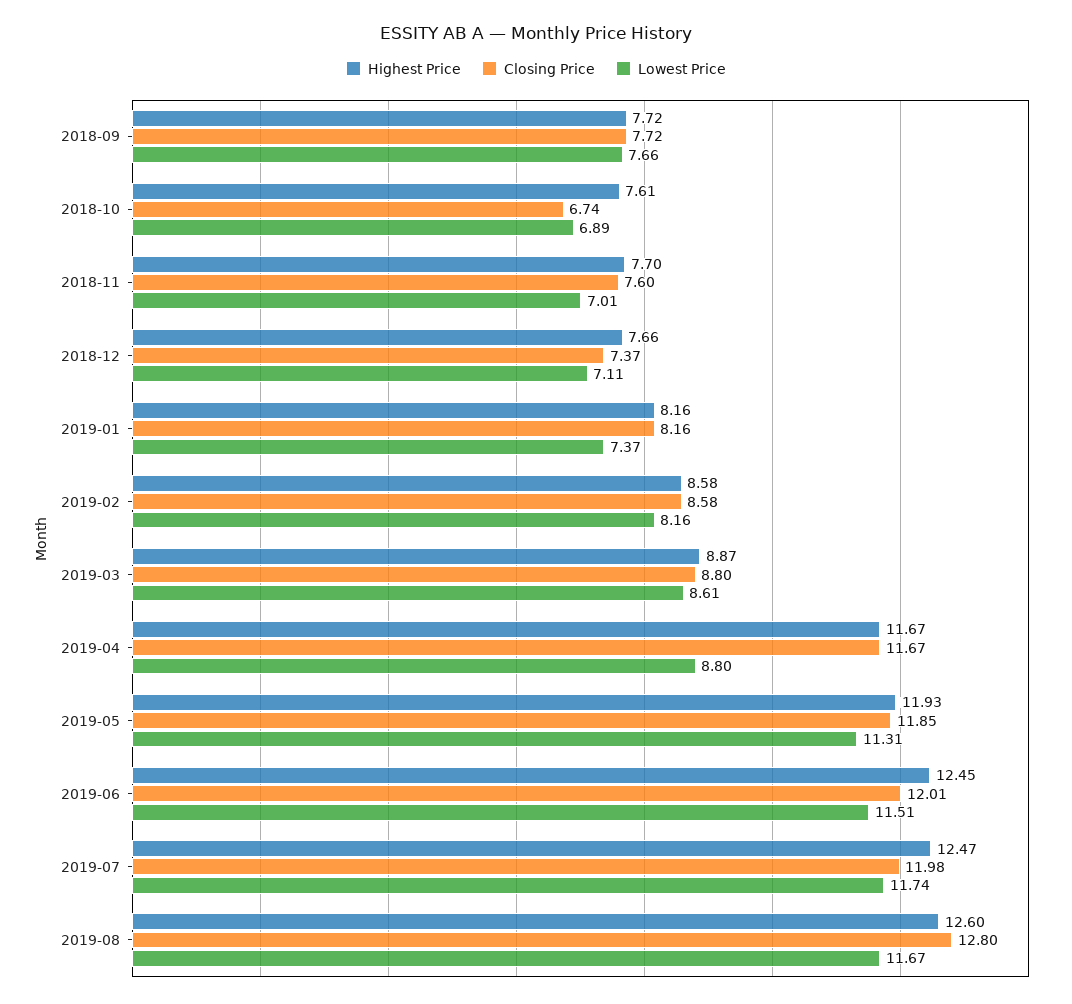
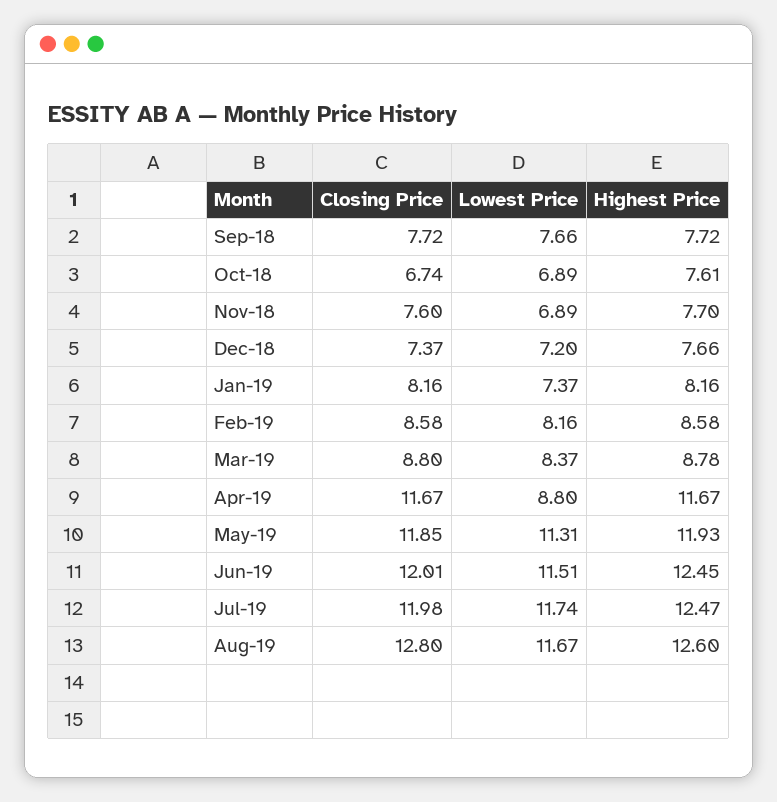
  {
    "Highest Price": {
      "2018-09": 7.72,
      "2018-10": 7.61,
      "2018-11": 7.7,
      "2018-12": 7.66,
      "2019-01": 8.16,
      "2019-02": 8.58,
-     "2019-03": 8.87,
+     "2019-03": 8.78,
      "2019-04": 11.67,
      "2019-05": 11.93,
      "2019-06": 12.45,
      "2019-07": 12.47,
      "2019-08": 12.6
    },
    "Closing Price": {
      "2018-09": 7.72,
      "2018-10": 6.74,
      "2018-11": 7.6,
      "2018-12": 7.37,
      "2019-01": 8.16,
      "2019-02": 8.58,
      "2019-03": 8.8,
      "2019-04": 11.67,
      "2019-05": 11.85,
      "2019-06": 12.01,
      "2019-07": 11.98,
      "2019-08": 12.8
    },
    "Lowest Price": {
      "2018-09": 7.66,
      "2018-10": 6.89,
-     "2018-11": 7.01,
+     "2018-11": 6.89,
-     "2018-12": 7.11,
+     "2018-12": 7.2,
      "2019-01": 7.37,
      "2019-02": 8.16,
-     "2019-03": 8.61,
+     "2019-03": 8.37,
      "2019-04": 8.8,
      "2019-05": 11.31,
      "2019-06": 11.51,
      "2019-07": 11.74,
      "2019-08": 11.67
    }
  }

